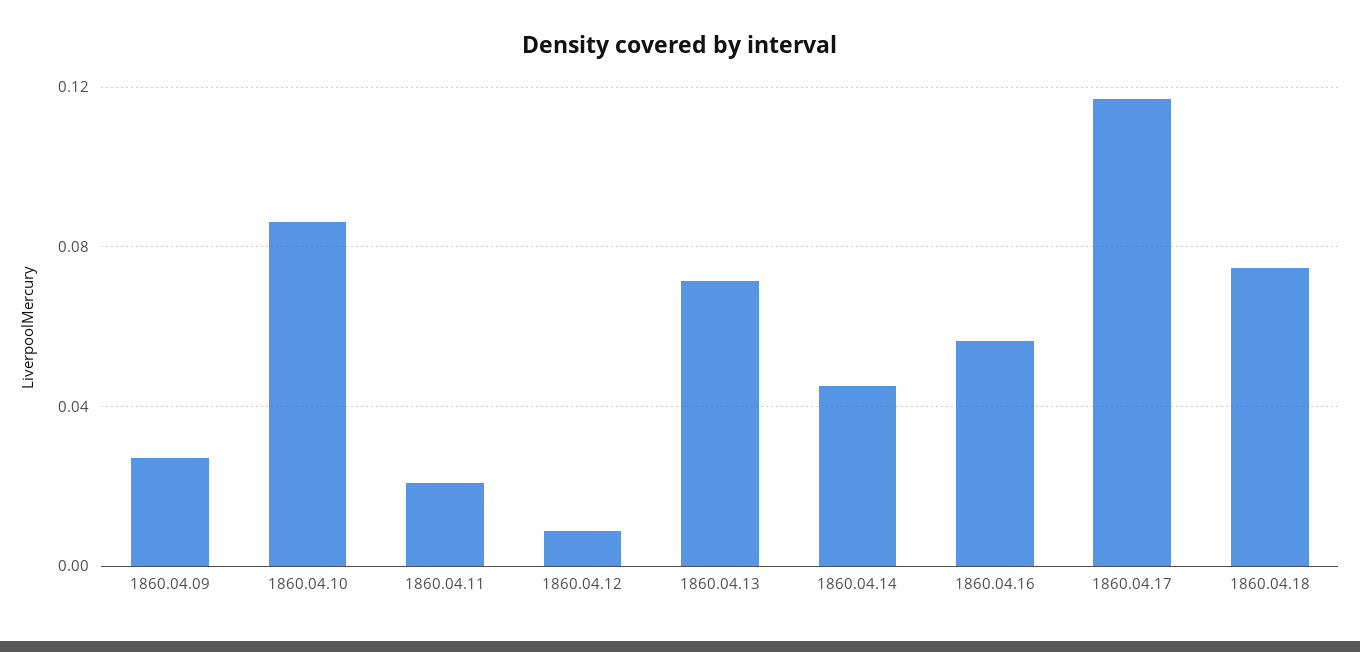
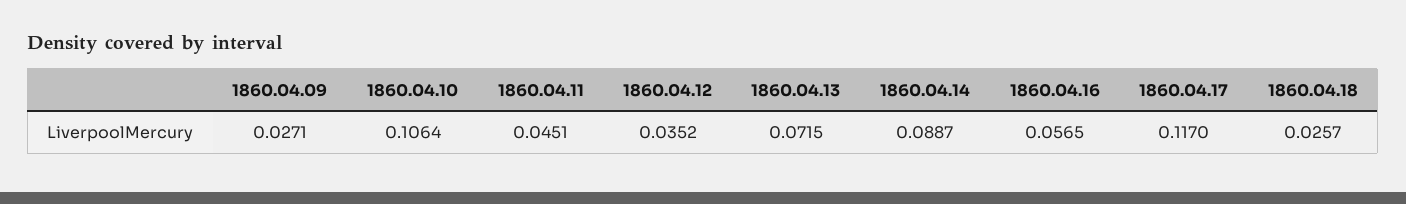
  {
    "1860.04.09": 0.0271,
-   "1860.04.10": 0.085,
+   "1860.04.10": 0.1064,
-   "1860.04.11": 0.02,
+   "1860.04.11": 0.0451,
-   "1860.04.12": 0.01,
+   "1860.04.12": 0.0352,
    "1860.04.13": 0.0715,
-   "1860.04.14": 0.045,
+   "1860.04.14": 0.0887,
    "1860.04.16": 0.0565,
    "1860.04.17": 0.117,
-   "1860.04.18": 0.075
+   "1860.04.18": 0.0257
  }

